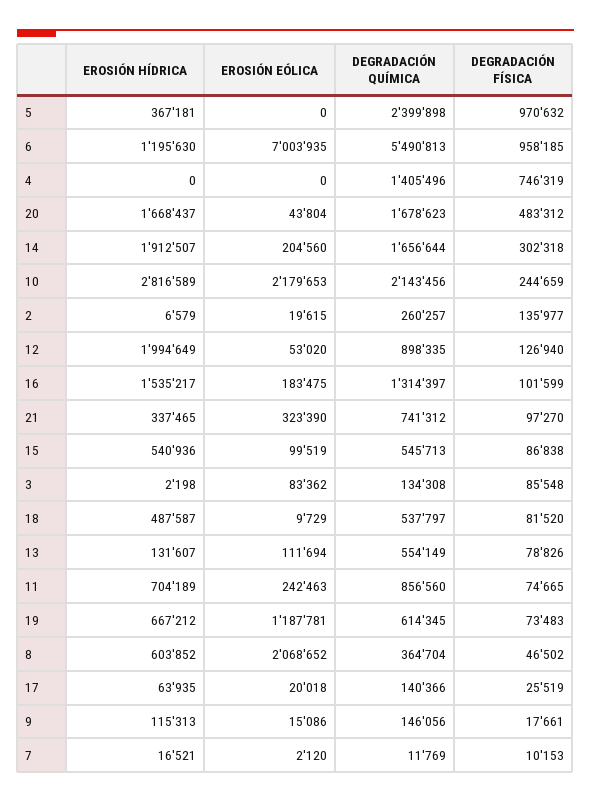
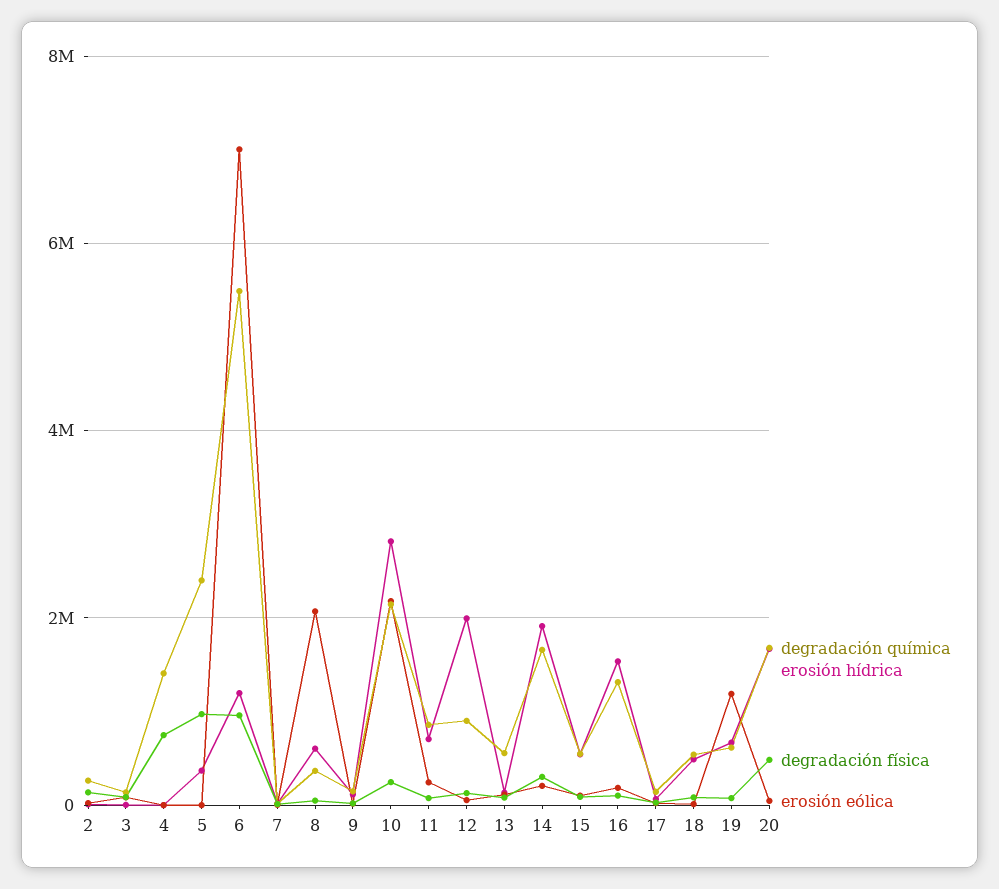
  {
    "EROSIÓN HÍDRICA": {
      "5": 367181,
      "6": 1195630,
      "4": 0,
      "20": 1668437,
      "14": 1912507,
      "10": 2816589,
      "2": 6579,
      "12": 1994649,
      "16": 1535217,
-     "21": 337465,
      "15": 540936,
      "3": 2198,
      "18": 487587,
      "13": 131607,
      "11": 704189,
      "19": 667212,
      "8": 603852,
      "17": 63935,
      "9": 115313,
      "7": 16521
    },
    "EROSIÓN EÓLICA": {
      "5": 0,
      "6": 7003935,
      "4": 0,
      "20": 43804,
      "14": 204560,
      "10": 2179653,
      "2": 19615,
      "12": 53020,
      "16": 183475,
-     "21": 323390,
      "15": 99519,
      "3": 83362,
      "18": 9729,
      "13": 111694,
      "11": 242463,
      "19": 1187781,
      "8": 2068652,
      "17": 20018,
      "9": 15086,
      "7": 2120
    },
    "DEGRADACIÓN QUÍMICA": {
      "5": 2399898,
      "6": 5490813,
      "4": 1405496,
      "20": 1678623,
      "14": 1656644,
      "10": 2143456,
      "2": 260257,
      "12": 898335,
      "16": 1314397,
-     "21": 741312,
      "15": 545713,
      "3": 134308,
      "18": 537797,
      "13": 554149,
      "11": 856560,
      "19": 614345,
      "8": 364704,
      "17": 140366,
      "9": 146056,
      "7": 11769
    },
    "DEGRADACIÓN FÍSICA": {
      "5": 970632,
      "6": 958185,
      "4": 746319,
      "20": 483312,
      "14": 302318,
      "10": 244659,
      "2": 135977,
      "12": 126940,
      "16": 101599,
-     "21": 97270,
      "15": 86838,
      "3": 85548,
      "18": 81520,
      "13": 78826,
      "11": 74665,
      "19": 73483,
      "8": 46502,
      "17": 25519,
      "9": 17661,
      "7": 10153
    }
  }

